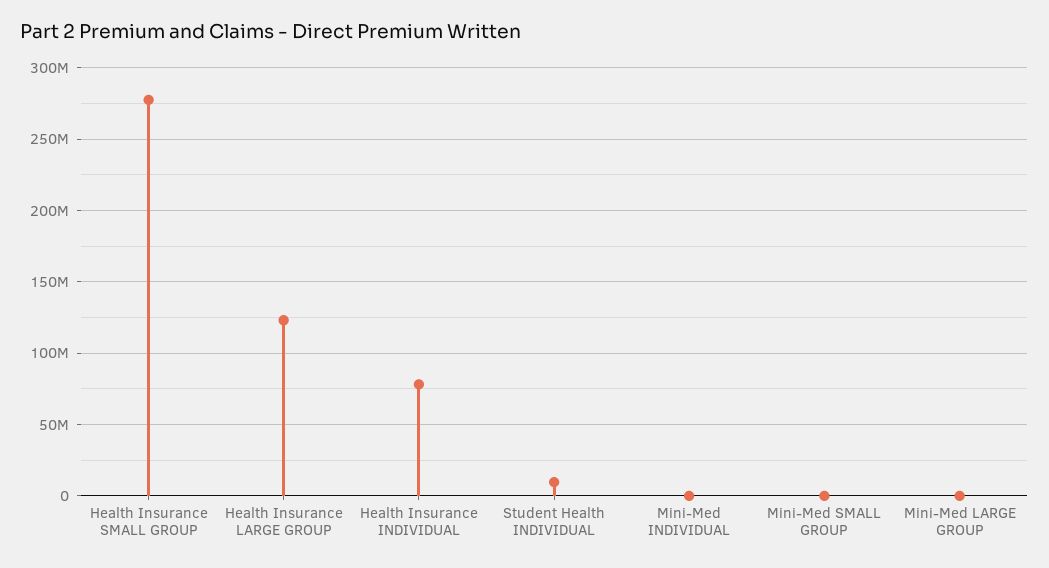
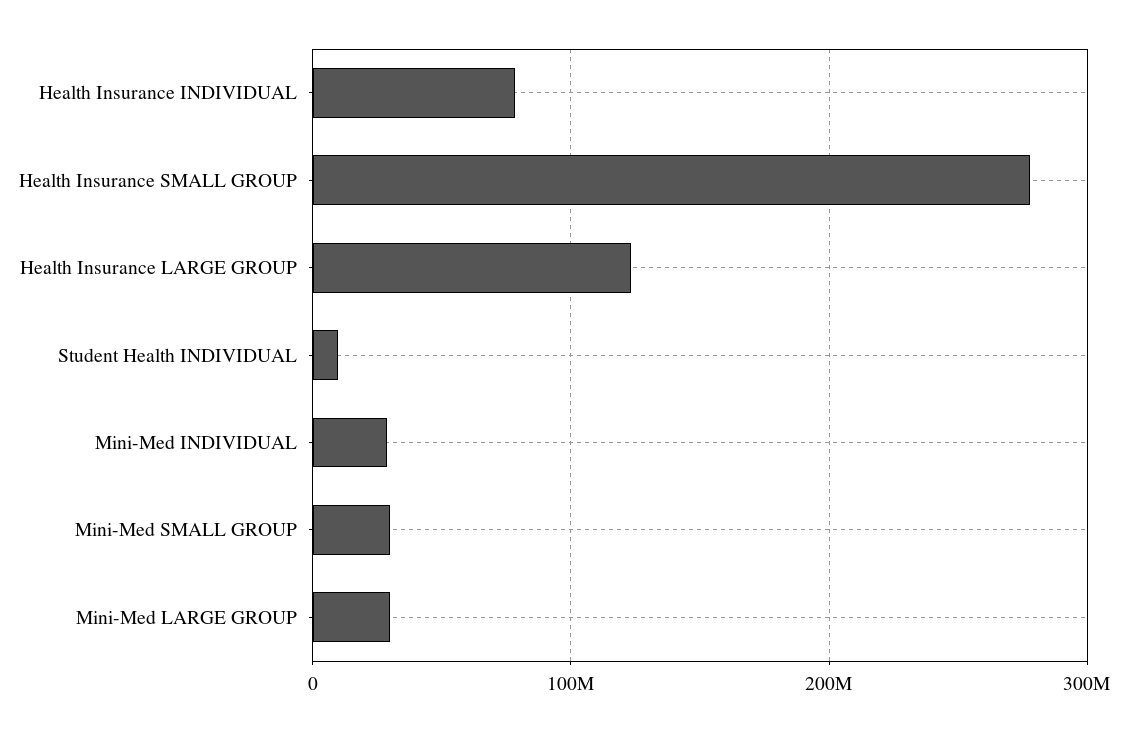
  {
    "Health Insurance SMALL GROUP": 280000000,
    "Health Insurance LARGE GROUP": 125000000,
    "Health Insurance INDIVIDUAL": 80000000,
    "Student Health INDIVIDUAL": 10000000,
-   "Mini-Med INDIVIDUAL": 0,
+   "Mini-Med INDIVIDUAL": 30000000,
-   "Mini-Med SMALL GROUP": 0,
+   "Mini-Med SMALL GROUP": 30000000,
-   "Mini-Med LARGE GROUP": 0
+   "Mini-Med LARGE GROUP": 30000000
  }

